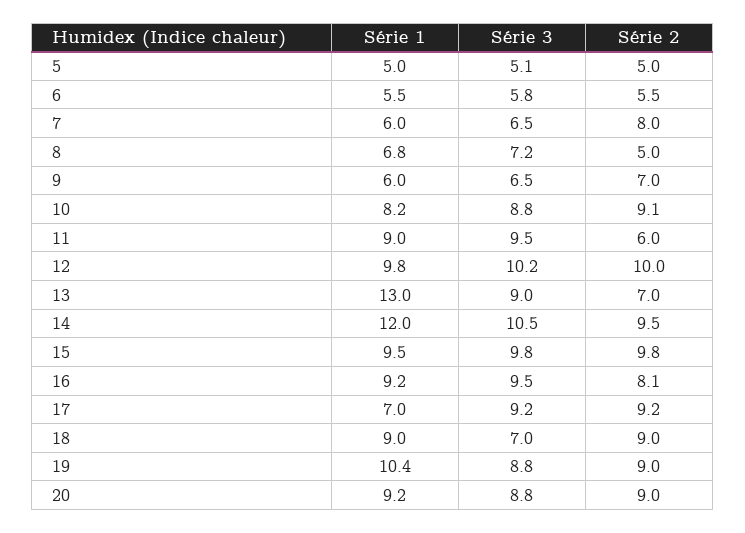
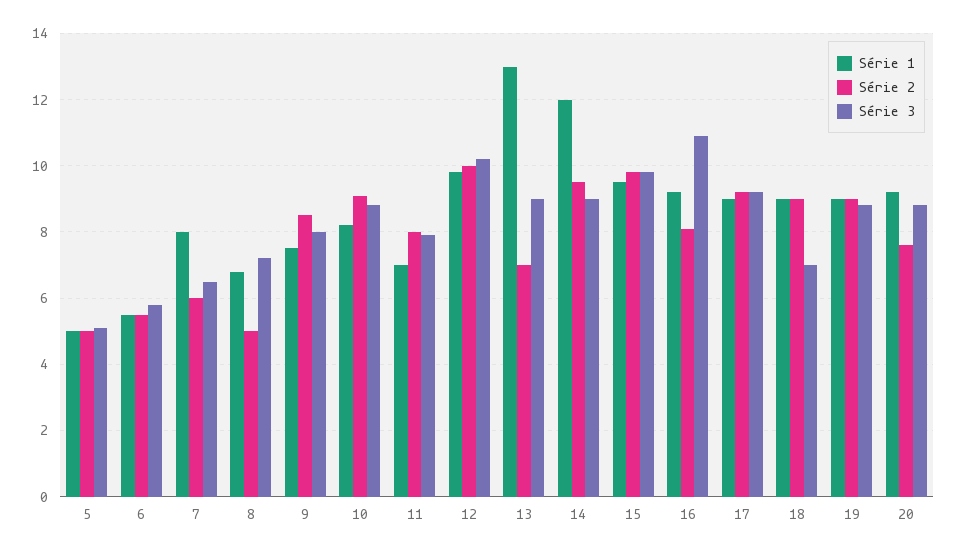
  {
    "Série 1": {
      "5": 5,
      "6": 5.5,
-     "7": 6,
+     "7": 8,
      "8": 6.8,
-     "9": 6,
+     "9": 7.5,
      "10": 8.2,
-     "11": 9,
+     "11": 7,
      "12": 9.8,
      "13": 13,
      "14": 12,
      "15": 9.5,
      "16": 9.2,
-     "17": 7,
+     "17": 9,
      "18": 9,
-     "19": 10.4,
+     "19": 9,
      "20": 9.2
    },
    "Série 3": {
      "5": 5.1,
      "6": 5.8,
      "7": 6.5,
      "8": 7.2,
-     "9": 6.5,
+     "9": 8,
      "10": 8.8,
-     "11": 9.5,
+     "11": 8,
      "12": 10.2,
      "13": 9,
-     "14": 10.5,
+     "14": 9,
      "15": 9.8,
-     "16": 9.5,
+     "16": 11,
      "17": 9.2,
      "18": 7,
      "19": 8.8,
      "20": 8.8
    },
    "Série 2": {
      "5": 5,
      "6": 5.5,
-     "7": 8,
+     "7": 6,
      "8": 5,
-     "9": 7,
+     "9": 8.5,
      "10": 9.1,
-     "11": 6,
+     "11": 8,
      "12": 10,
      "13": 7,
      "14": 9.5,
      "15": 9.8,
      "16": 8.1,
      "17": 9.2,
      "18": 9,
      "19": 9,
-     "20": 9
+     "20": 7.5
    }
  }

